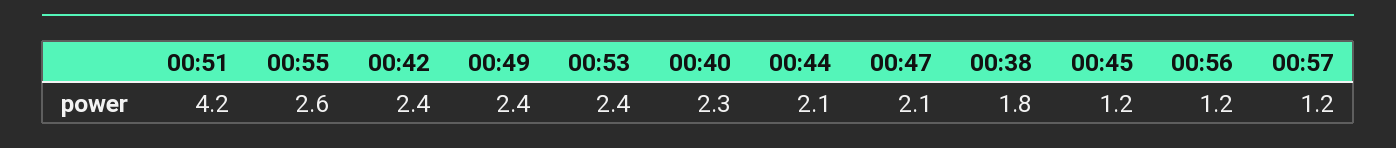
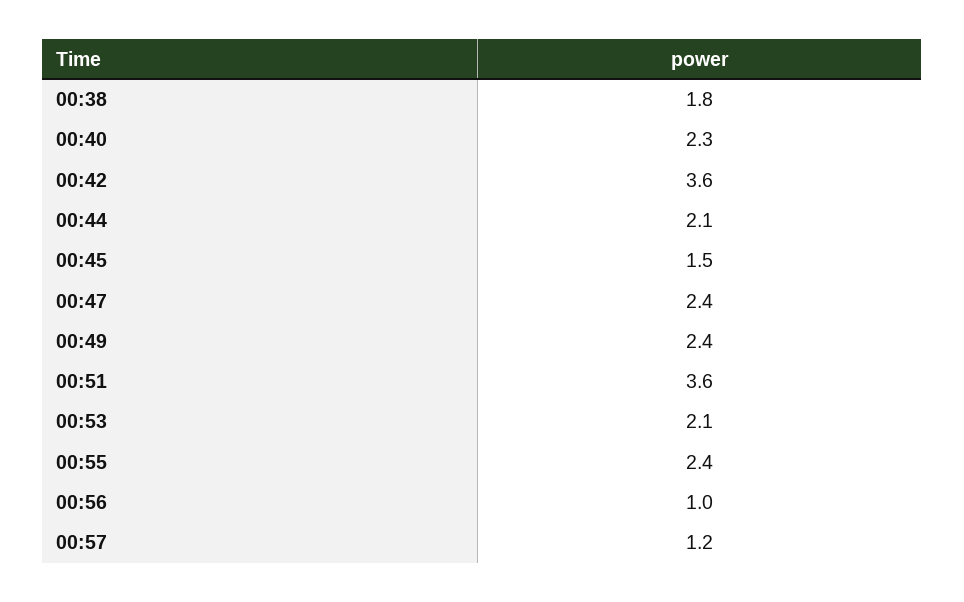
  {
-   "00:51": 4.2,
+   "00:51": 3.6,
-   "00:55": 2.6,
+   "00:55": 2.4,
-   "00:42": 2.4,
+   "00:42": 3.6,
    "00:49": 2.4,
-   "00:53": 2.4,
+   "00:53": 2.1,
    "00:40": 2.3,
    "00:44": 2.1,
-   "00:47": 2.1,
+   "00:47": 2.4,
    "00:38": 1.8,
-   "00:45": 1.2,
+   "00:45": 1.5,
-   "00:56": 1.2,
+   "00:56": 1,
    "00:57": 1.2
  }

